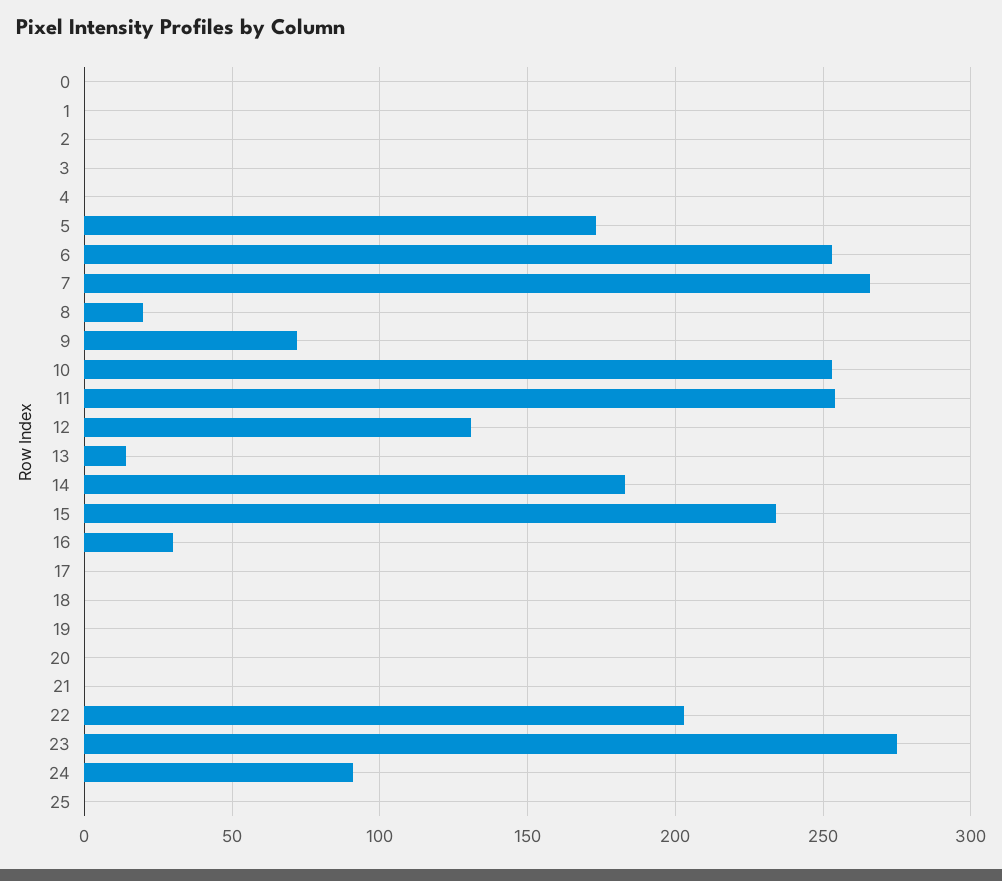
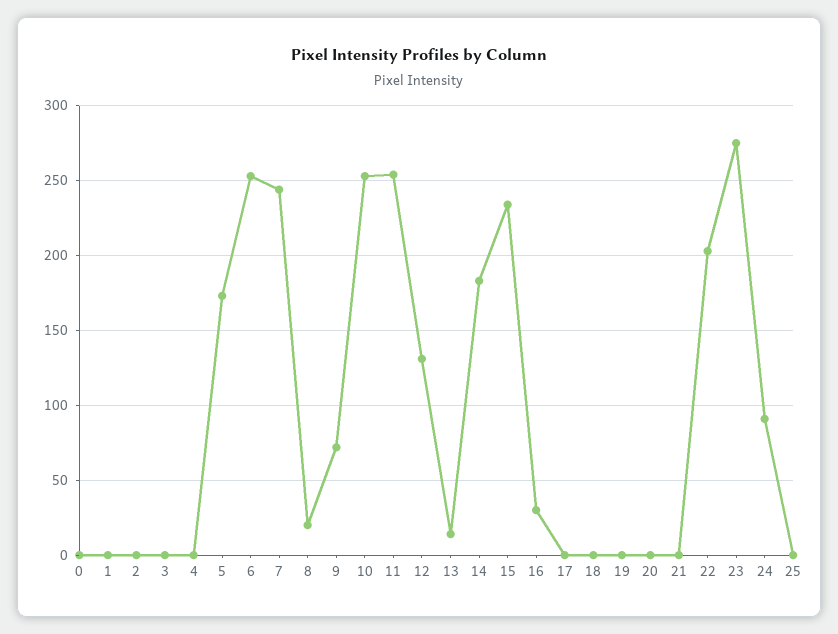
  {
    "0": 0,
    "1": 0,
    "2": 0,
    "3": 0,
    "4": 0,
    "5": 175,
    "6": 255,
-   "7": 265,
+   "7": 245,
    "8": 20,
    "9": 70,
    "10": 255,
    "11": 255,
    "12": 130,
    "13": 15,
    "14": 185,
    "15": 235,
    "16": 30,
    "17": 0,
    "18": 0,
    "19": 0,
    "20": 0,
    "21": 0,
    "22": 205,
    "23": 275,
    "24": 90,
    "25": 0
  }

